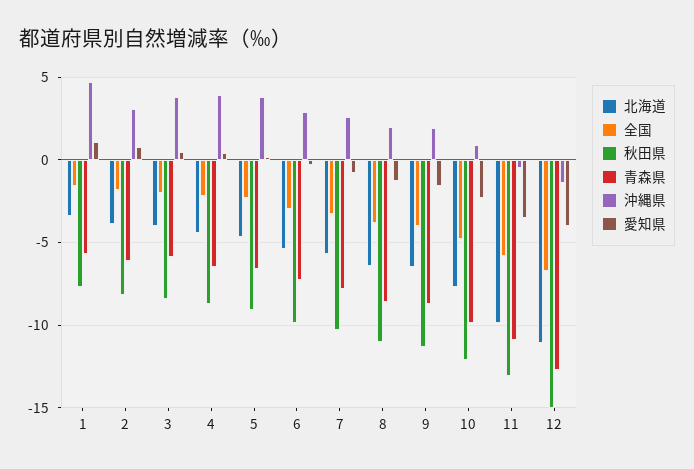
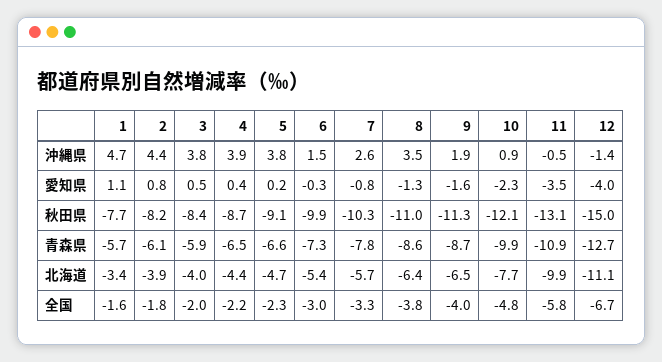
  {
    "北海道": {
      "1": -3.4,
      "2": -3.9,
      "3": -4,
      "4": -4.4,
      "5": -4.7,
      "6": -5.4,
      "7": -5.7,
      "8": -6.4,
      "9": -6.5,
      "10": -7.7,
      "11": -9.9,
      "12": -11.1
    },
    "全国": {
      "1": -1.6,
      "2": -1.8,
      "3": -2,
      "4": -2.2,
      "5": -2.3,
      "6": -3,
      "7": -3.3,
      "8": -3.8,
      "9": -4,
      "10": -4.8,
      "11": -5.8,
      "12": -6.7
    },
    "秋田県": {
      "1": -7.7,
      "2": -8.2,
      "3": -8.4,
      "4": -8.7,
      "5": -9.1,
      "6": -9.9,
      "7": -10.3,
      "8": -11,
      "9": -11.3,
      "10": -12.1,
      "11": -13.1,
      "12": -15
    },
    "青森県": {
      "1": -5.7,
      "2": -6.1,
      "3": -5.9,
      "4": -6.5,
      "5": -6.6,
      "6": -7.3,
      "7": -7.8,
      "8": -8.6,
      "9": -8.7,
      "10": -9.9,
      "11": -10.9,
      "12": -12.7
    },
    "沖縄県": {
      "1": 4.7,
-     "2": 3,
+     "2": 4.4,
      "3": 3.8,
      "4": 3.9,
      "5": 3.8,
-     "6": 3,
+     "6": 1.5,
      "7": 2.6,
-     "8": 2,
+     "8": 3.5,
      "9": 1.9,
      "10": 0.9,
      "11": -0.5,
      "12": -1.4
    },
    "愛知県": {
      "1": 1.1,
      "2": 0.8,
      "3": 0.5,
      "4": 0.4,
      "5": 0.2,
      "6": -0.3,
      "7": -0.8,
      "8": -1.3,
      "9": -1.6,
      "10": -2.3,
      "11": -3.5,
      "12": -4
    }
  }

